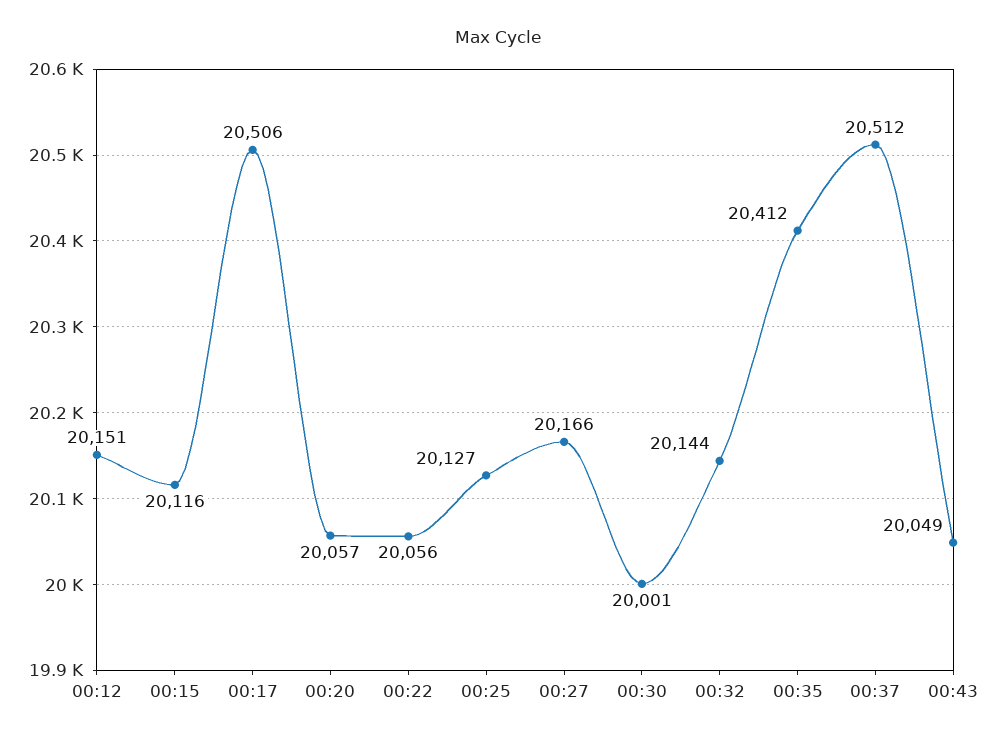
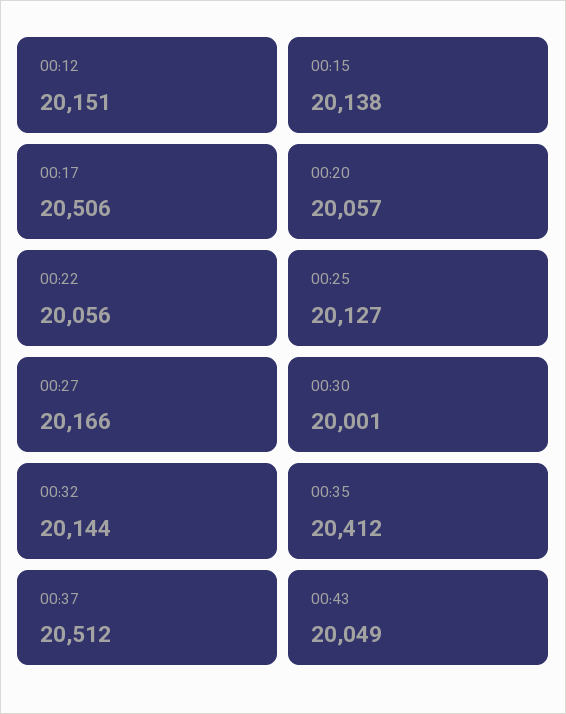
  {
    "00:12": 20151,
-   "00:15": 20116,
+   "00:15": 20138,
    "00:17": 20506,
    "00:20": 20057,
    "00:22": 20056,
    "00:25": 20127,
    "00:27": 20166,
    "00:30": 20001,
    "00:32": 20144,
    "00:35": 20412,
    "00:37": 20512,
    "00:43": 20049
  }

